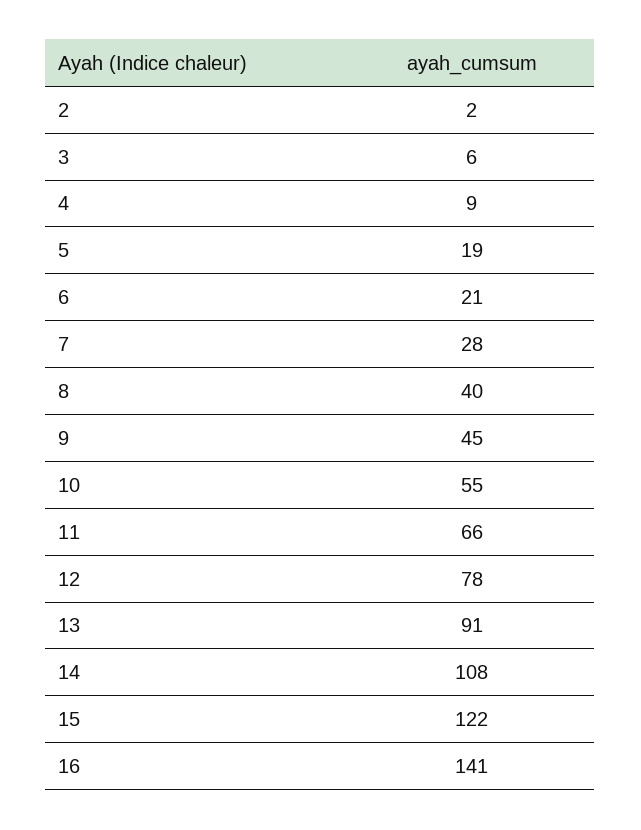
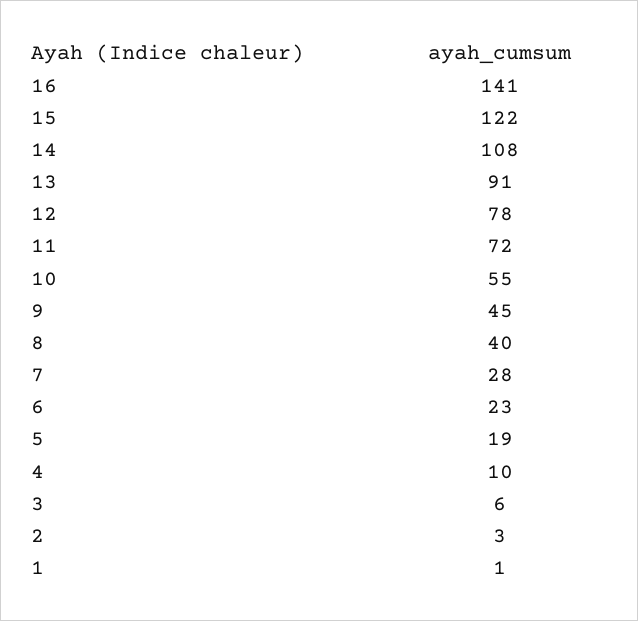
  {
-   "2": 2,
+   "2": 3,
    "3": 6,
-   "4": 9,
+   "4": 10,
    "5": 19,
-   "6": 21,
+   "6": 23,
    "7": 28,
    "8": 40,
    "9": 45,
    "10": 55,
-   "11": 66,
+   "11": 72,
    "12": 78,
    "13": 91,
    "14": 108,
    "15": 122,
-   "16": 141
+   "16": 141,
+   "1": 1
  }

